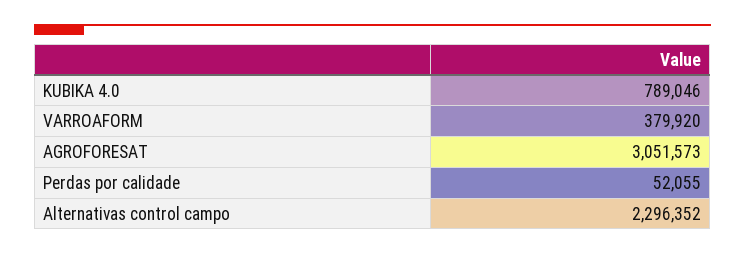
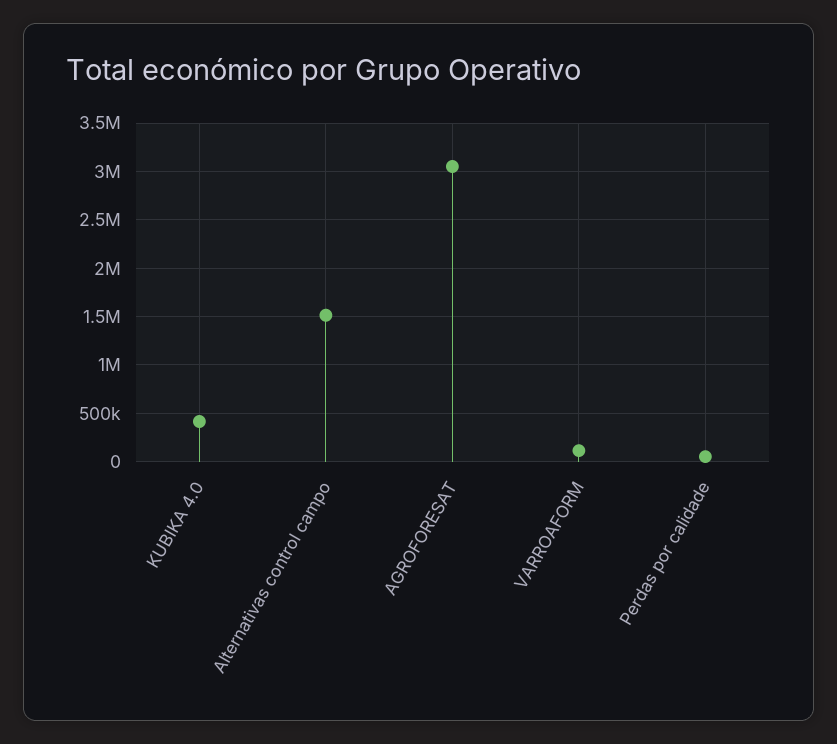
  {
-   "KUBIKA 4.0": 789046,
+   "KUBIKA 4.0": 400000,
-   "VARROAFORM": 379920,
+   "VARROAFORM": 100000,
    "AGROFORESAT": 3051573,
    "Perdas por calidade": 52055,
-   "Alternativas control campo": 2296352
+   "Alternativas control campo": 1500000
  }

